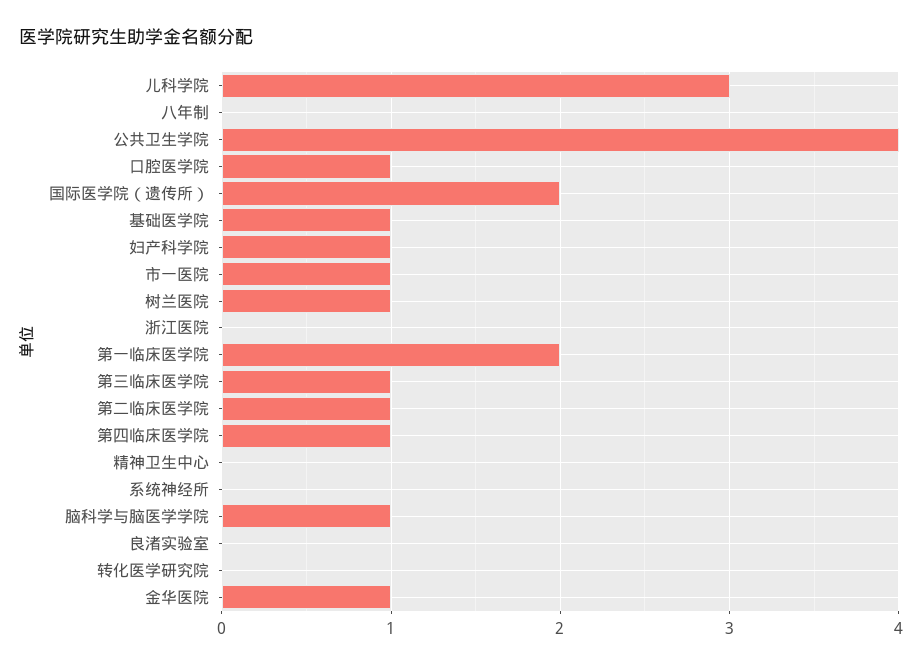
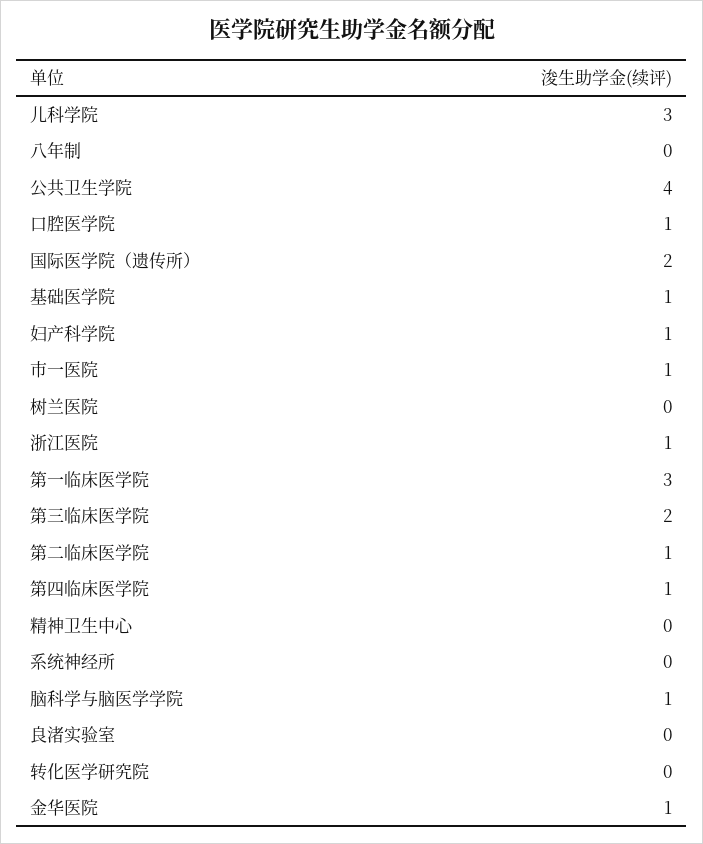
  {
    "儿科学院": 3,
    "八年制": 0,
    "公共卫生学院": 4,
    "口腔医学院": 1,
    "国际医学院（遗传所）": 2,
    "基础医学院": 1,
    "妇产科学院": 1,
    "市一医院": 1,
-   "树兰医院": 1,
+   "树兰医院": 0,
-   "浙江医院": 0,
+   "浙江医院": 1,
-   "第一临床医学院": 2,
+   "第一临床医学院": 3,
-   "第三临床医学院": 1,
+   "第三临床医学院": 2,
    "第二临床医学院": 1,
    "第四临床医学院": 1,
    "精神卫生中心": 0,
    "系统神经所": 0,
    "脑科学与脑医学学院": 1,
    "良渚实验室": 0,
    "转化医学研究院": 0,
    "金华医院": 1
  }

